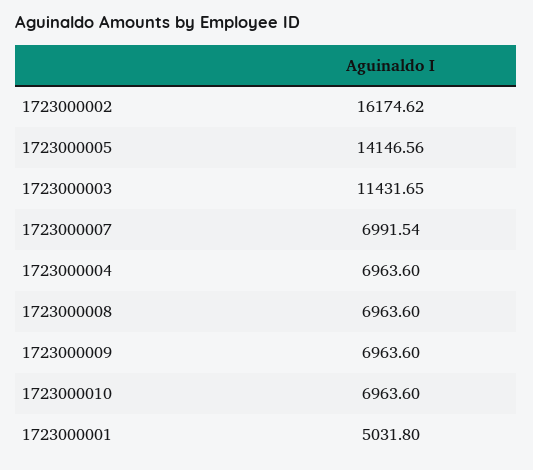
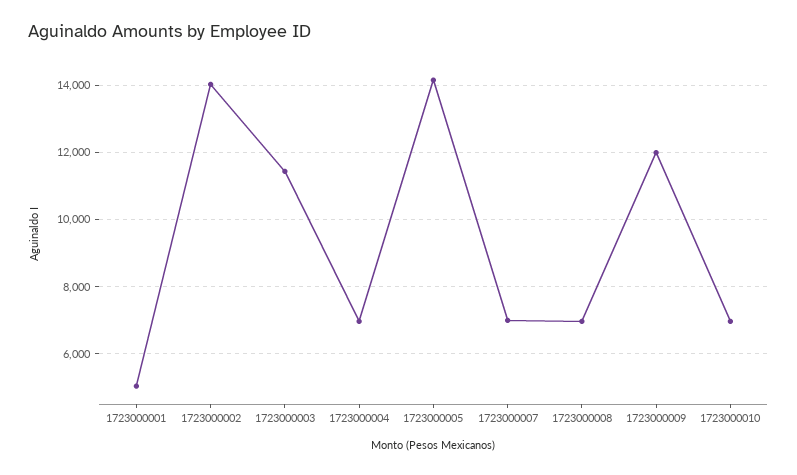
  {
-   "1723000002": 16174.62,
+   "1723000002": 14000,
    "1723000005": 14146.56,
    "1723000003": 11431.65,
    "1723000007": 6991.54,
    "1723000004": 6963.6,
    "1723000008": 6963.6,
-   "1723000009": 6963.6,
+   "1723000009": 12000,
    "1723000010": 6963.6,
    "1723000001": 5031.8
  }

